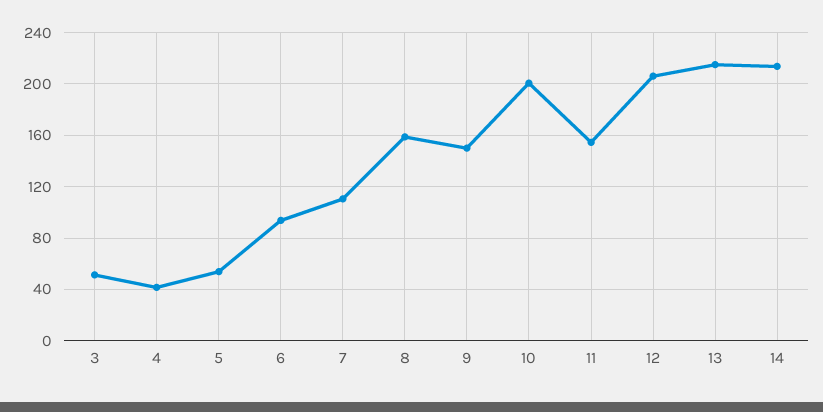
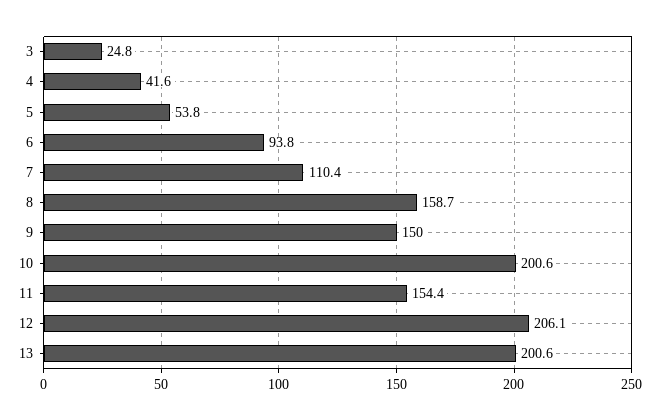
  {
-   "3": 50,
+   "3": 24.8,
    "4": 41.6,
    "5": 53.8,
    "6": 93.8,
    "7": 110.4,
    "8": 158.7,
    "9": 150,
    "10": 200.6,
    "11": 154.4,
    "12": 206.1,
-   "13": 215,
+   "13": 200.6
-   "14": 215
  }

